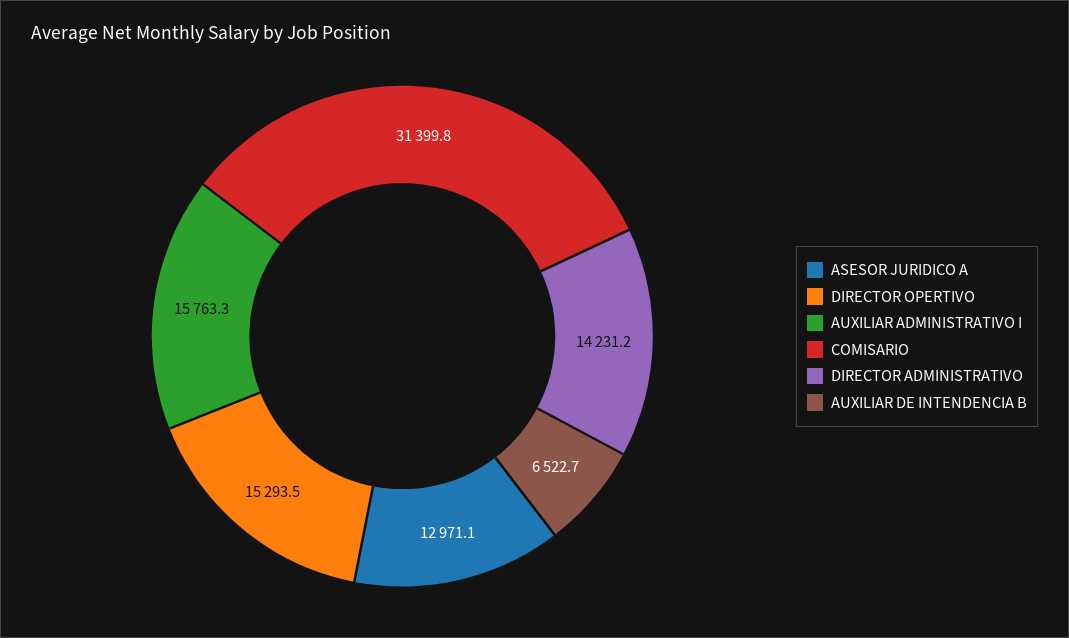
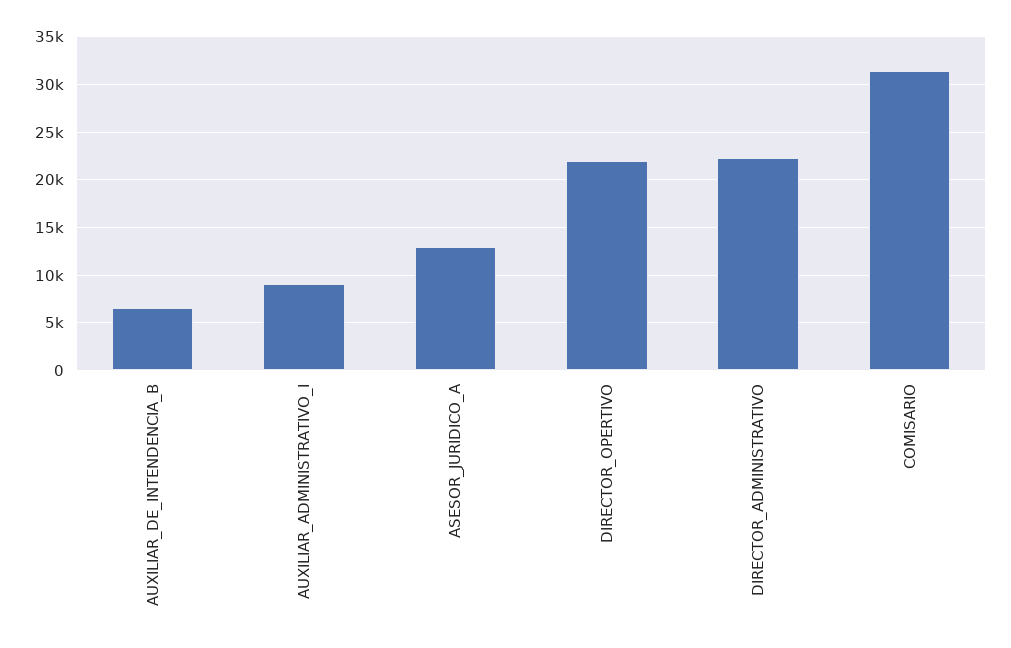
  {
    "ASESOR JURIDICO A": 12971.1,
-   "DIRECTOR OPERTIVO": 15293.5,
+   "DIRECTOR OPERTIVO": 22000,
-   "AUXILIAR ADMINISTRATIVO I": 15763.3,
+   "AUXILIAR ADMINISTRATIVO I": 9000,
    "COMISARIO": 31399.8,
-   "DIRECTOR ADMINISTRATIVO": 14231.2,
+   "DIRECTOR ADMINISTRATIVO": 22000,
    "AUXILIAR DE INTENDENCIA B": 6522.7
  }

